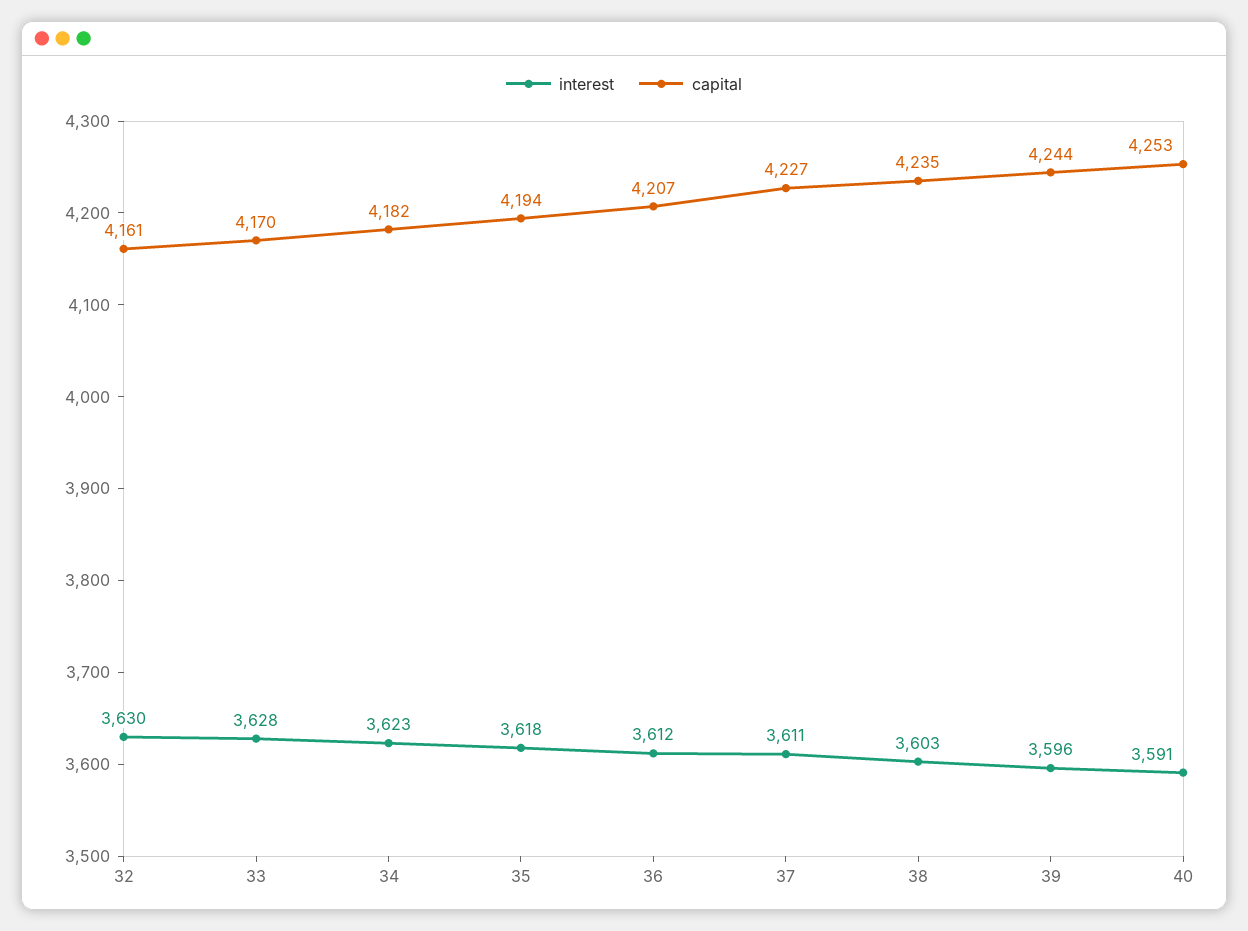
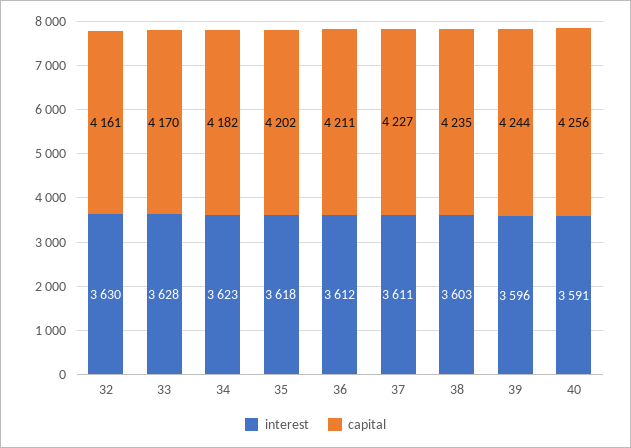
  {
    "interest": {
      "32": 3630,
      "33": 3628,
      "34": 3623,
      "35": 3618,
      "36": 3612,
      "37": 3611,
      "38": 3603,
      "39": 3596,
      "40": 3591
    },
    "capital": {
      "32": 4161,
      "33": 4170,
      "34": 4182,
-     "35": 4194,
+     "35": 4202,
-     "36": 4207,
+     "36": 4211,
      "37": 4227,
      "38": 4235,
      "39": 4244,
-     "40": 4253
+     "40": 4256
    }
  }

